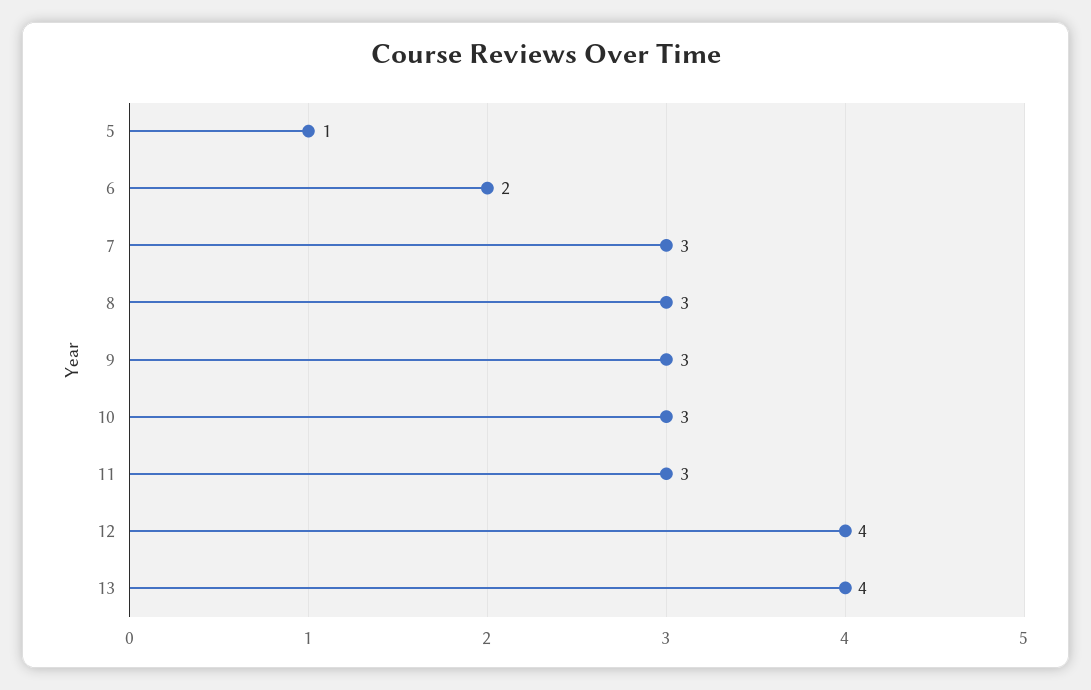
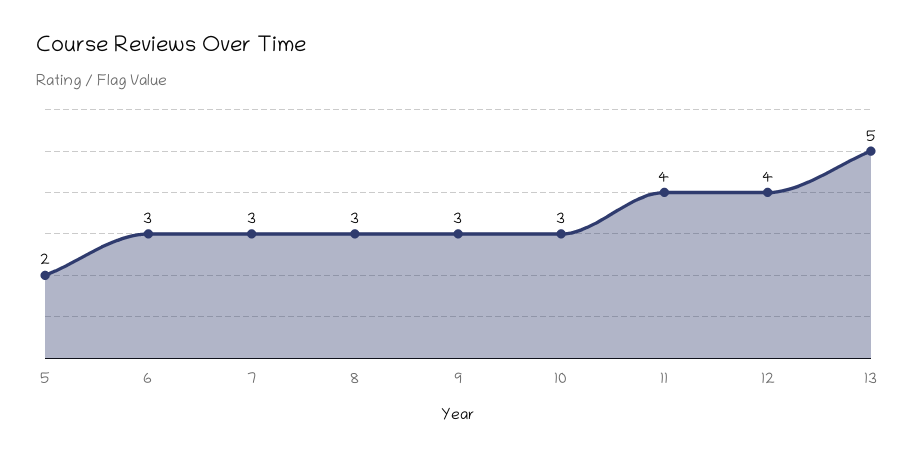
  {
-   "5": 1,
+   "5": 2,
-   "6": 2,
+   "6": 3,
    "7": 3,
    "8": 3,
    "9": 3,
    "10": 3,
-   "11": 3,
+   "11": 4,
    "12": 4,
-   "13": 4
+   "13": 5
  }

